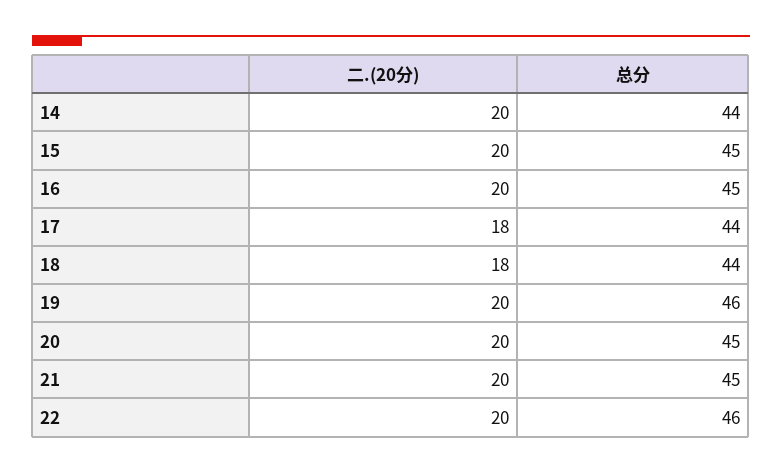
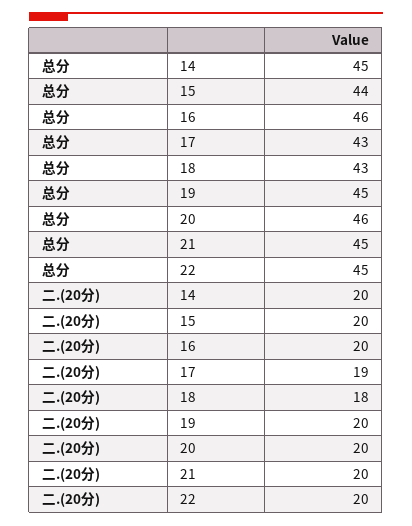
  {
    "二.(20分)": {
      "14": 20,
      "15": 20,
      "16": 20,
-     "17": 18,
+     "17": 19,
      "18": 18,
      "19": 20,
      "20": 20,
      "21": 20,
      "22": 20
    },
    "总分": {
-     "14": 44,
+     "14": 45,
-     "15": 45,
+     "15": 44,
-     "16": 45,
+     "16": 46,
-     "17": 44,
+     "17": 43,
-     "18": 44,
+     "18": 43,
-     "19": 46,
+     "19": 45,
-     "20": 45,
+     "20": 46,
      "21": 45,
-     "22": 46
+     "22": 45
    }
  }

